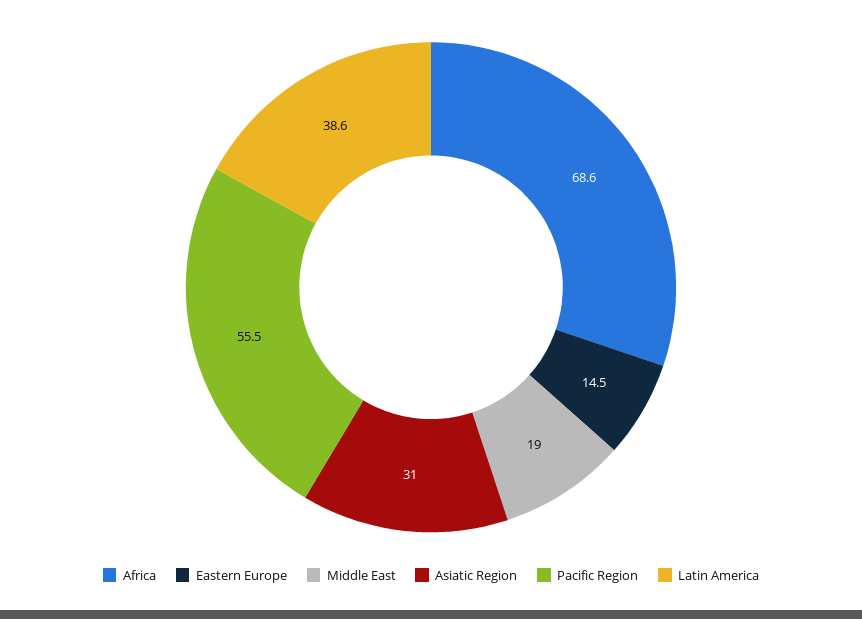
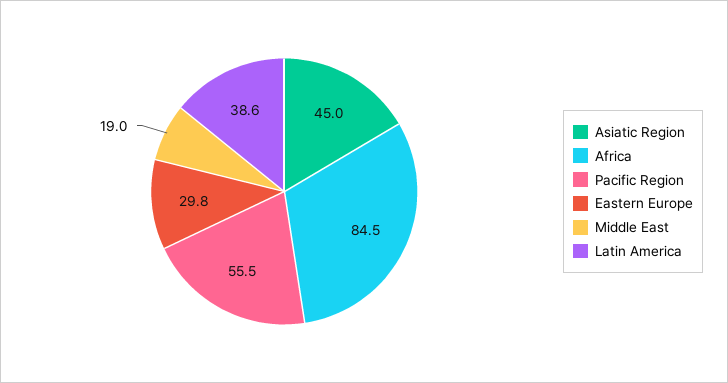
  {
-   "Africa": 68.6,
+   "Africa": 84.5,
-   "Eastern Europe": 14.5,
+   "Eastern Europe": 29.8,
    "Middle East": 19,
-   "Asiatic Region": 31,
+   "Asiatic Region": 45,
    "Pacific Region": 55.5,
    "Latin America": 38.6
  }

